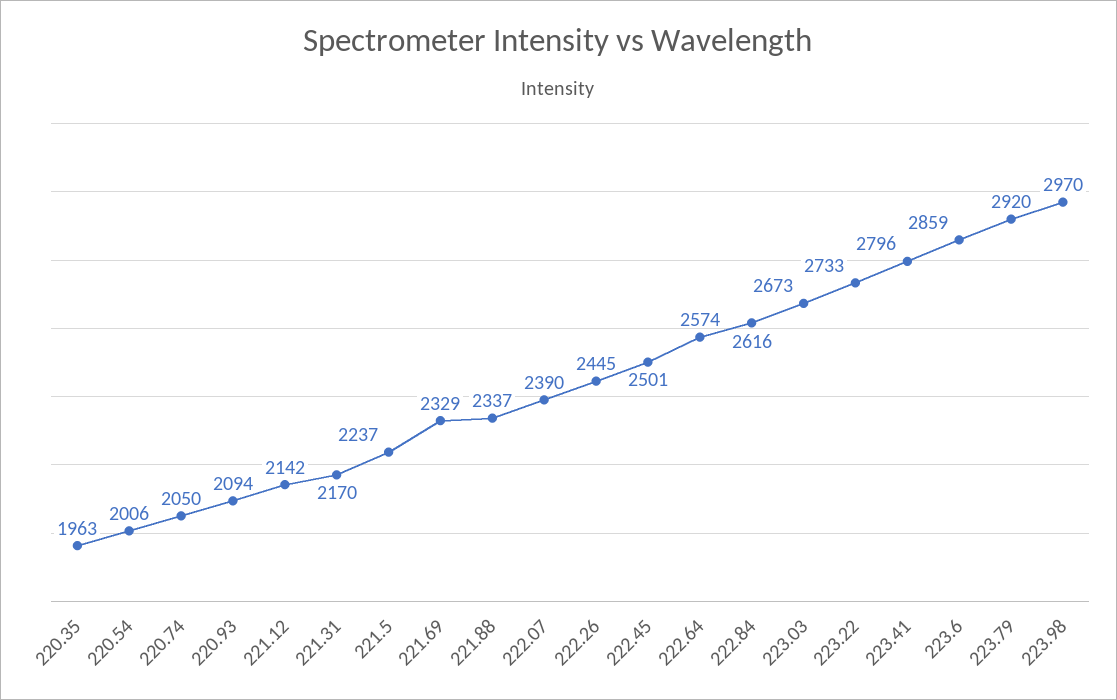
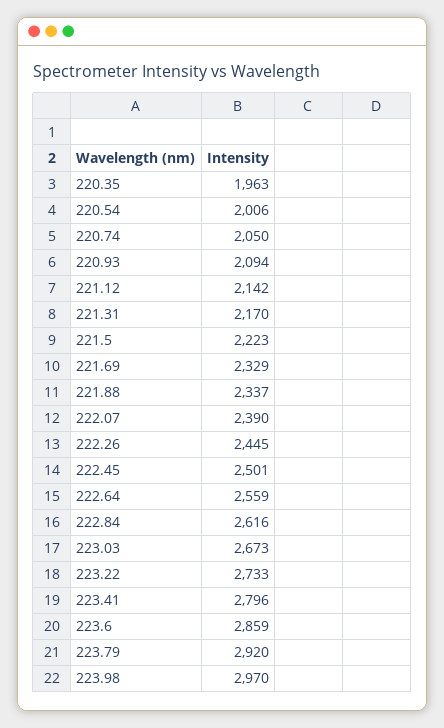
  {
    "220.35": 1963,
    "220.54": 2006,
    "220.74": 2050,
    "220.93": 2094,
    "221.12": 2142,
    "221.31": 2170,
-   "221.5": 2237,
+   "221.5": 2223,
    "221.69": 2329,
    "221.88": 2337,
    "222.07": 2390,
    "222.26": 2445,
    "222.45": 2501,
-   "222.64": 2574,
+   "222.64": 2559,
    "222.84": 2616,
    "223.03": 2673,
    "223.22": 2733,
    "223.41": 2796,
    "223.6": 2859,
    "223.79": 2920,
    "223.98": 2970
  }

